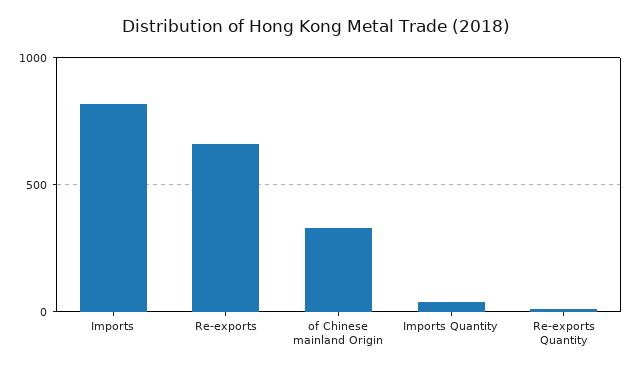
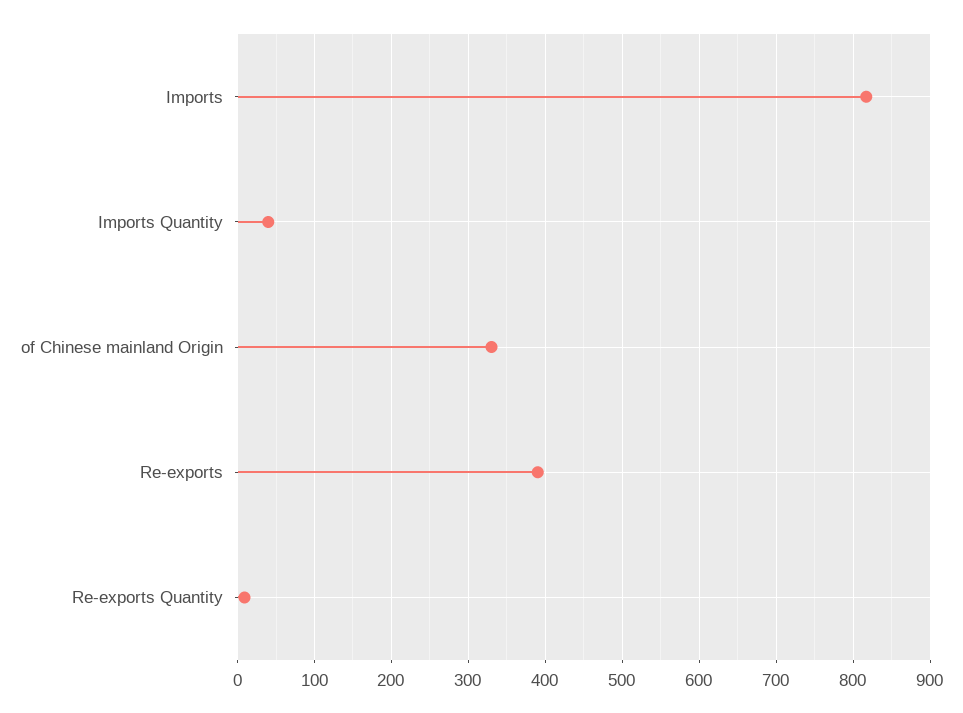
  {
    "Imports": 820,
-   "Re-exports": 650,
+   "Re-exports": 390,
    "of Chinese mainland Origin": 330,
    "Imports Quantity": 40,
    "Re-exports Quantity": 10
  }

